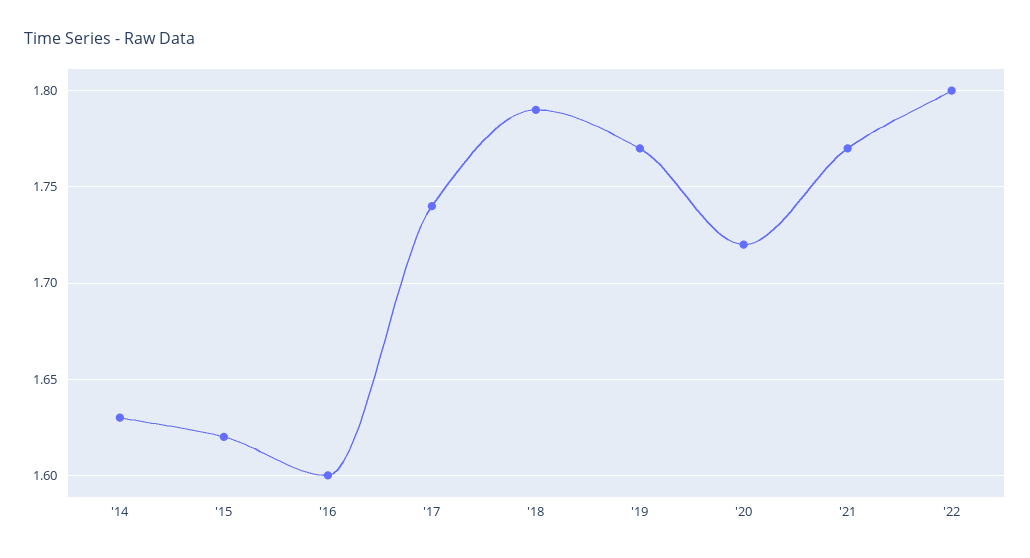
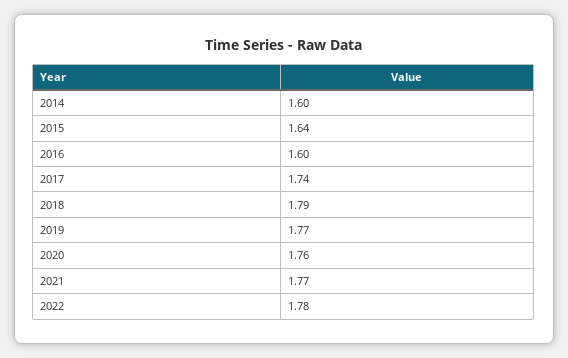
  {
-   "'14": 1.63,
+   "'14": 1.6,
-   "'15": 1.62,
+   "'15": 1.64,
    "'16": 1.6,
    "'17": 1.74,
    "'18": 1.79,
    "'19": 1.77,
-   "'20": 1.72,
+   "'20": 1.76,
    "'21": 1.77,
-   "'22": 1.8
+   "'22": 1.78
  }

